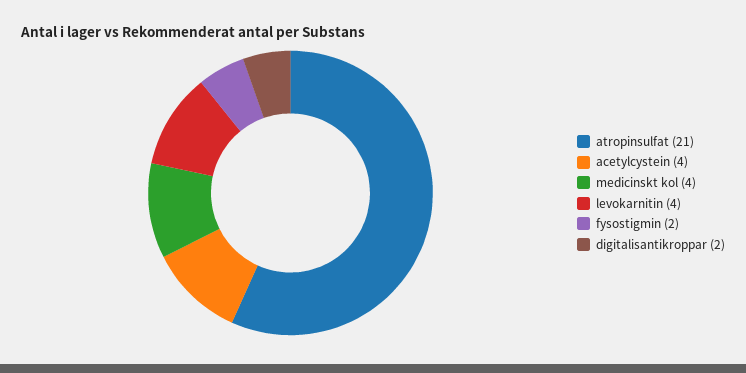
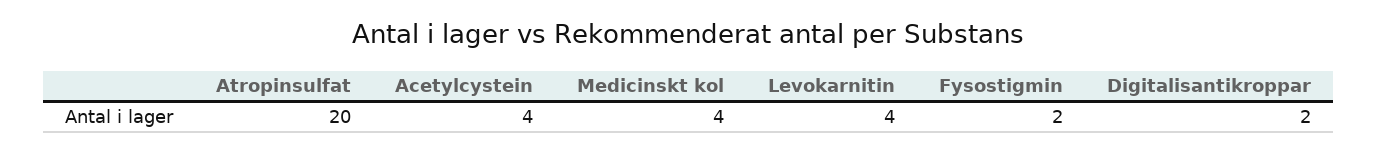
  {
-   "atropinsulfat": 21,
+   "atropinsulfat": 20,
    "acetylcystein": 4,
    "medicinskt kol": 4,
    "levokarnitin": 4,
    "fysostigmin": 2,
    "digitalisantikroppar": 2
  }

